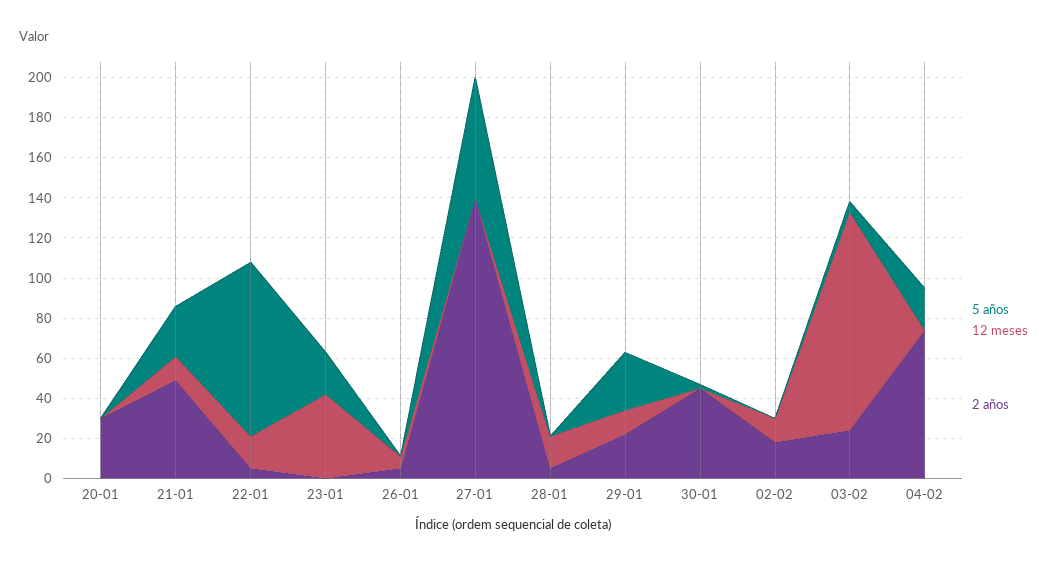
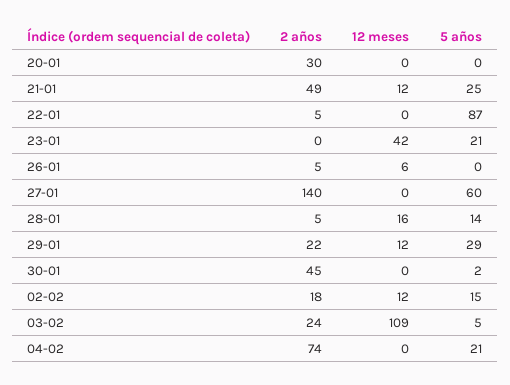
  {
    "5 años": {
      "20-01": 0,
      "21-01": 25,
      "22-01": 87,
      "23-01": 21,
      "26-01": 0,
      "27-01": 60,
-     "28-01": 0,
+     "28-01": 14,
      "29-01": 29,
      "30-01": 2,
-     "02-02": 0,
+     "02-02": 15,
      "03-02": 5,
      "04-02": 21
    },
    "12 meses": {
      "20-01": 0,
      "21-01": 12,
-     "22-01": 15,
+     "22-01": 0,
      "23-01": 42,
      "26-01": 6,
      "27-01": 0,
      "28-01": 16,
      "29-01": 12,
      "30-01": 0,
      "02-02": 12,
      "03-02": 109,
      "04-02": 0
    },
    "2 años": {
      "20-01": 30,
      "21-01": 49,
      "22-01": 5,
      "23-01": 0,
      "26-01": 5,
      "27-01": 140,
      "28-01": 5,
      "29-01": 22,
      "30-01": 45,
      "02-02": 18,
      "03-02": 24,
      "04-02": 74
    }
  }

